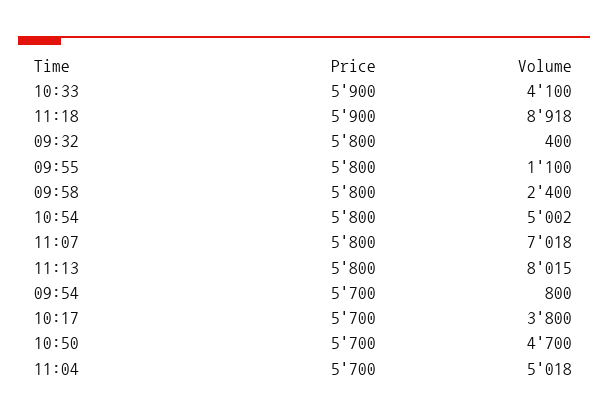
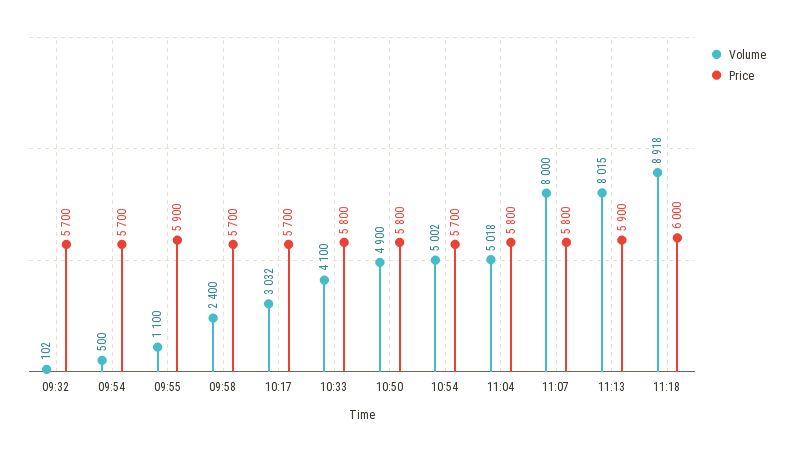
  {
    "Price": {
-     "10:33": 5900,
+     "10:33": 5800,
-     "11:18": 5900,
+     "11:18": 6000,
-     "09:32": 5800,
+     "09:32": 5700,
-     "09:55": 5800,
+     "09:55": 5900,
-     "09:58": 5800,
+     "09:58": 5700,
-     "10:54": 5800,
+     "10:54": 5700,
      "11:07": 5800,
-     "11:13": 5800,
+     "11:13": 5900,
      "09:54": 5700,
      "10:17": 5700,
-     "10:50": 5700,
+     "10:50": 5800,
-     "11:04": 5700
+     "11:04": 5800
    },
    "Volume": {
      "10:33": 4100,
      "11:18": 8918,
-     "09:32": 400,
+     "09:32": 102,
      "09:55": 1100,
      "09:58": 2400,
      "10:54": 5002,
-     "11:07": 7018,
+     "11:07": 8000,
      "11:13": 8015,
-     "09:54": 800,
+     "09:54": 500,
-     "10:17": 3800,
+     "10:17": 3032,
-     "10:50": 4700,
+     "10:50": 4900,
      "11:04": 5018
    }
  }

